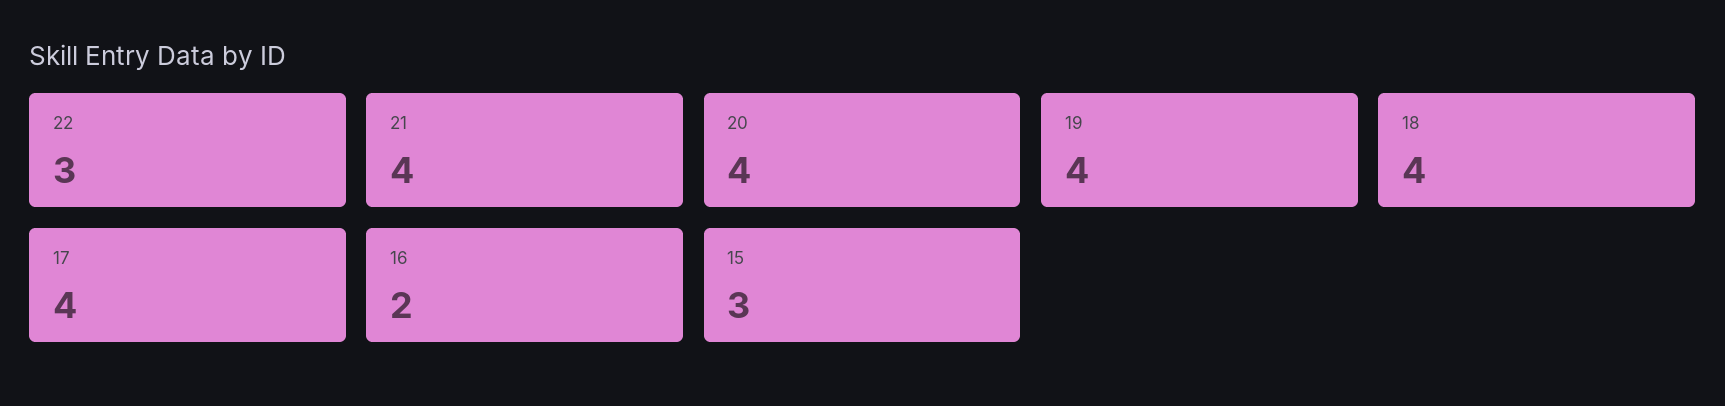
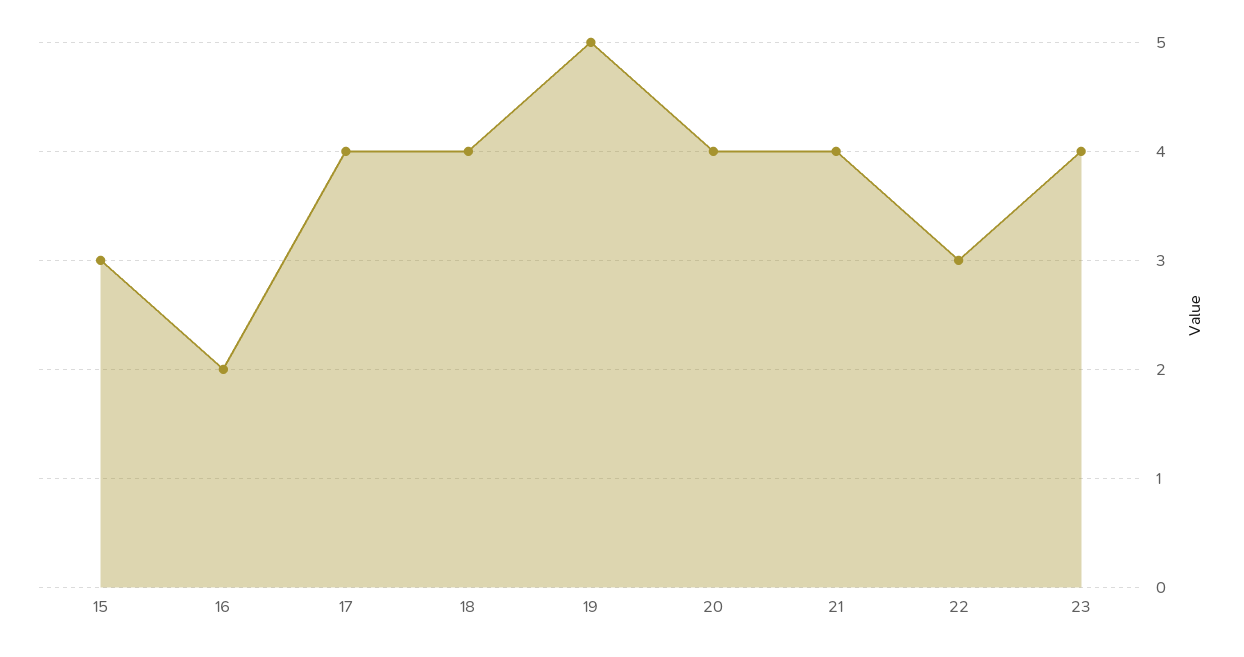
  {
    "22": 3,
    "21": 4,
    "20": 4,
-   "19": 4,
+   "19": 5,
    "18": 4,
    "17": 4,
    "16": 2,
-   "15": 3
+   "15": 3,
+   "23": 4
  }

